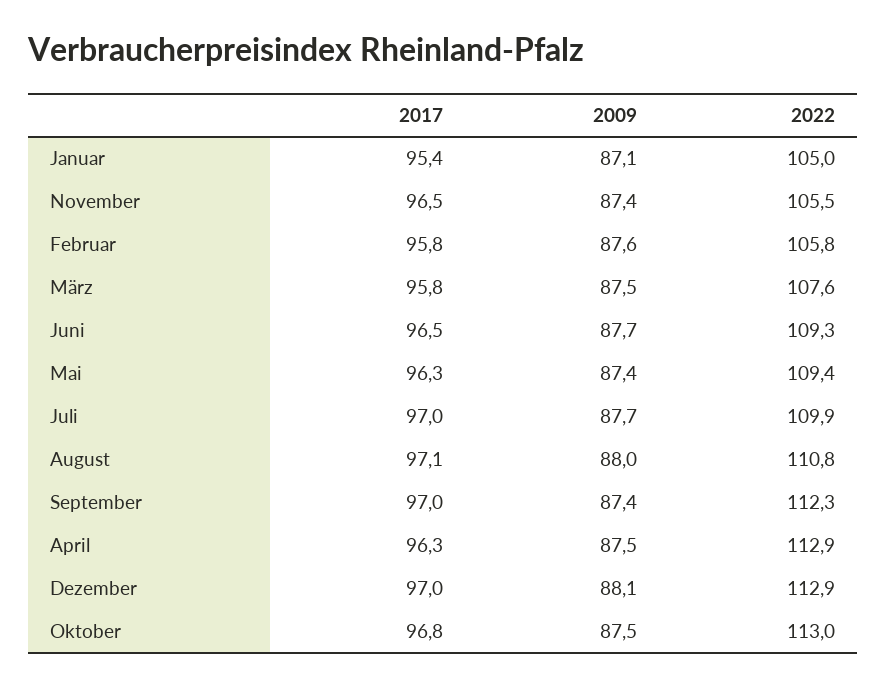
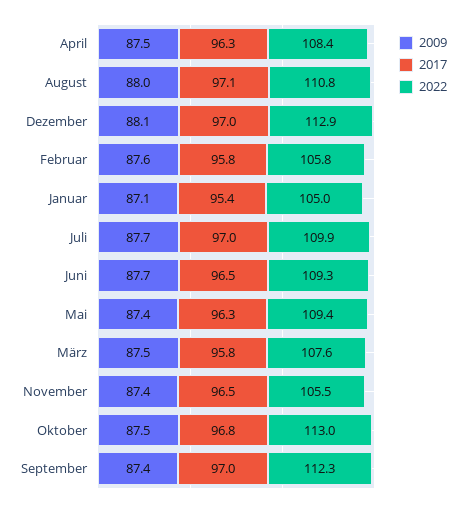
  {
    "2017": {
      "Januar": 95.4,
      "November": 96.5,
      "Februar": 95.8,
      "März": 95.8,
      "Juni": 96.5,
      "Mai": 96.3,
      "Juli": 97,
      "August": 97.1,
      "September": 97,
      "April": 96.3,
      "Dezember": 97,
      "Oktober": 96.8
    },
    "2009": {
      "Januar": 87.1,
      "November": 87.4,
      "Februar": 87.6,
      "März": 87.5,
      "Juni": 87.7,
      "Mai": 87.4,
      "Juli": 87.7,
      "August": 88,
      "September": 87.4,
      "April": 87.5,
      "Dezember": 88.1,
      "Oktober": 87.5
    },
    "2022": {
      "Januar": 105,
      "November": 105.5,
      "Februar": 105.8,
      "März": 107.6,
      "Juni": 109.3,
      "Mai": 109.4,
      "Juli": 109.9,
      "August": 110.8,
      "September": 112.3,
-     "April": 112.9,
+     "April": 108.4,
      "Dezember": 112.9,
      "Oktober": 113
    }
  }

